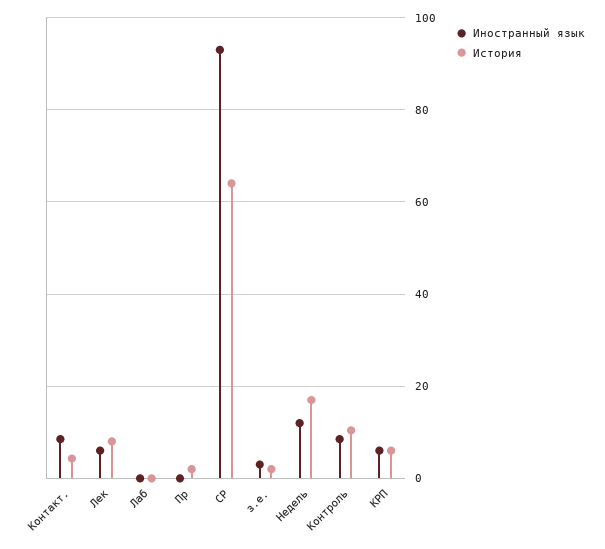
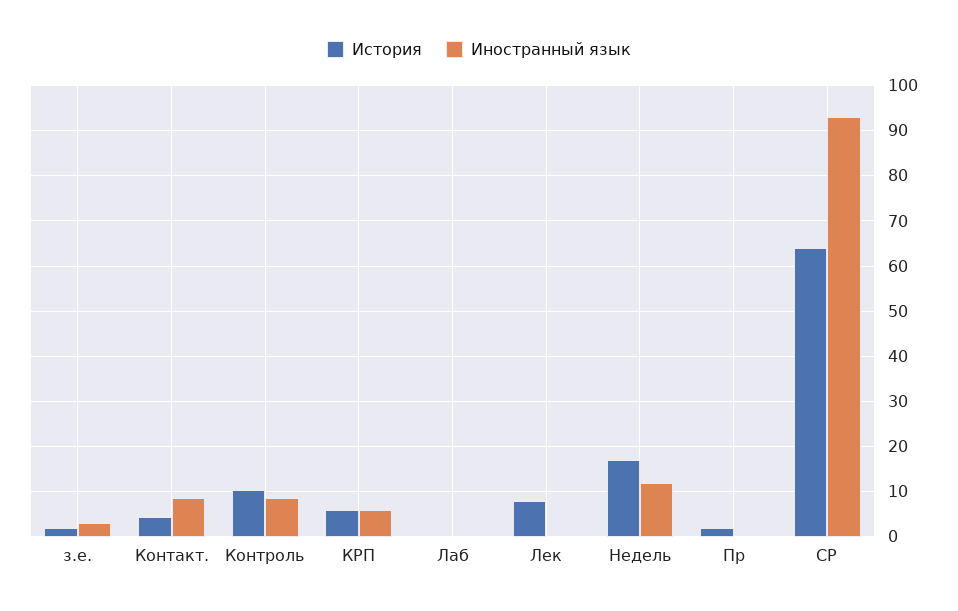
  {
    "Иностранный язык": {
      "Контакт.": 8,
-     "Лек": 6,
+     "Лек": 0,
      "Лаб": 0,
      "Пр": 0,
      "СР": 94,
      "з.е.": 4,
      "Недель": 12,
      "Контроль": 8,
      "КРП": 6
    },
    "История": {
      "Контакт.": 4,
      "Лек": 8,
      "Лаб": 0,
      "Пр": 2,
      "СР": 64,
      "з.е.": 2,
      "Недель": 18,
      "Контроль": 10,
      "КРП": 6
    }
  }

